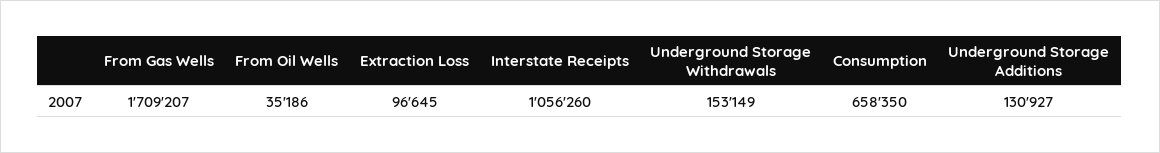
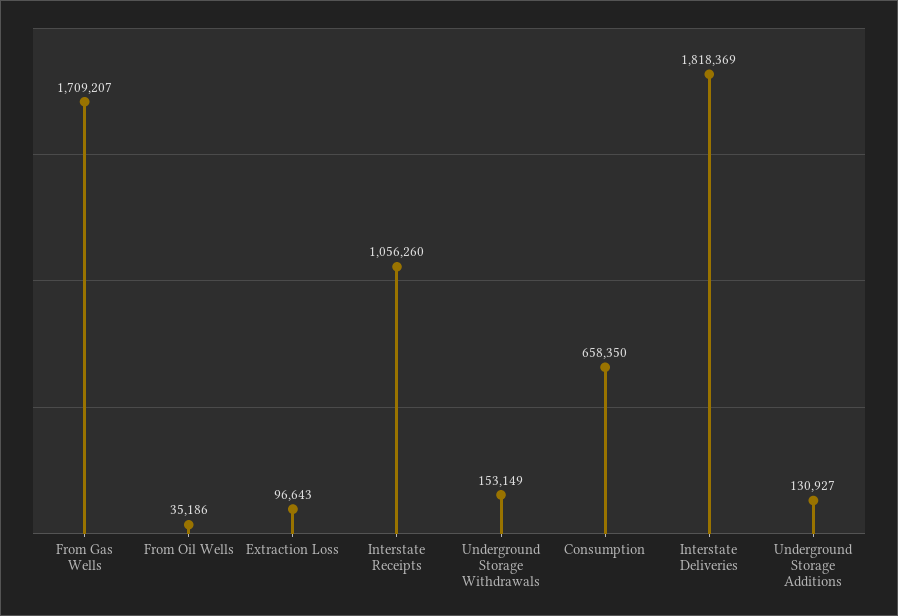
  {
    "From Gas Wells": 1709207,
    "From Oil Wells": 35186,
-   "Extraction Loss": 96645,
+   "Extraction Loss": 96643,
    "Interstate Receipts": 1056260,
    "Underground Storage Withdrawals": 153149,
    "Consumption": 658350,
-   "Underground Storage Additions": 130927
+   "Underground Storage Additions": 130927,
+   "Interstate Deliveries": 1818369
  }

